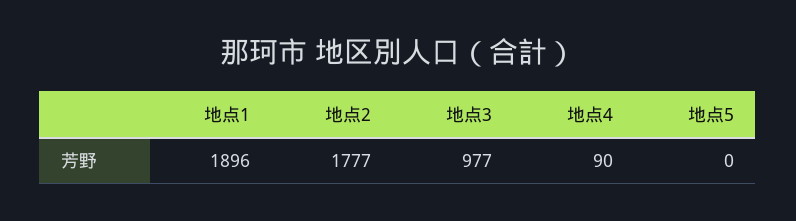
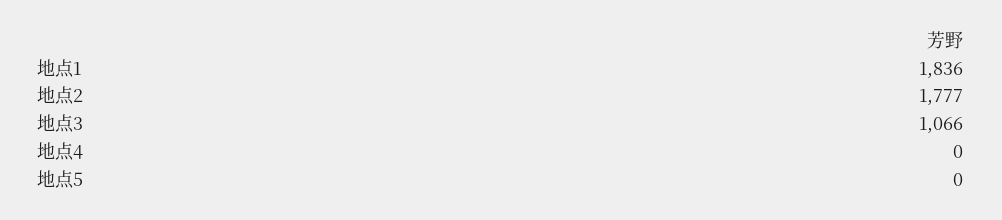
  {
-   "地点1": 1896,
+   "地点1": 1836,
    "地点2": 1777,
-   "地点3": 977,
+   "地点3": 1066,
-   "地点4": 90,
+   "地点4": 0,
    "地点5": 0
  }

